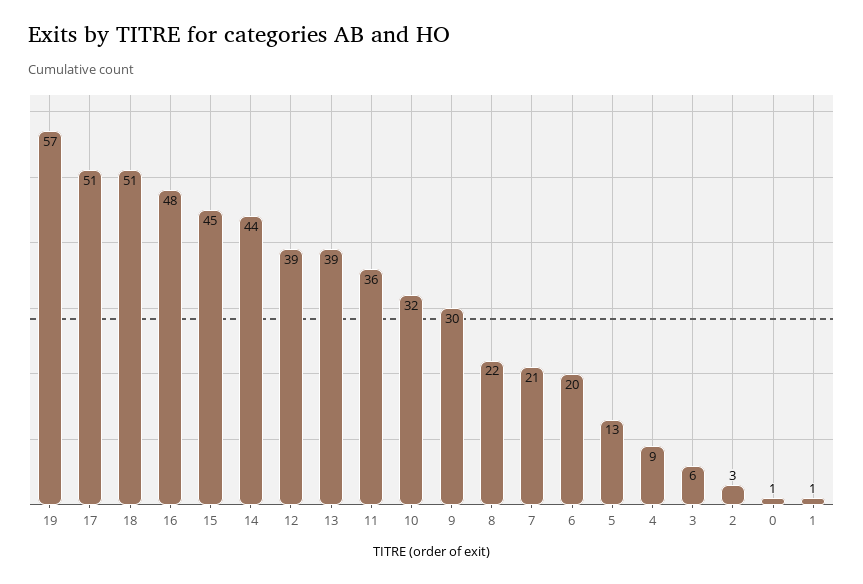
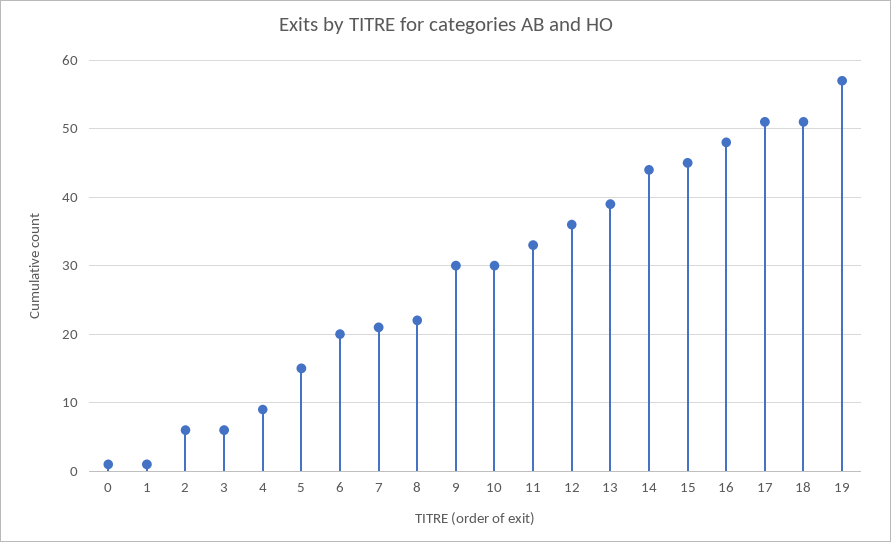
  {
    "19": 57,
    "17": 51,
    "18": 51,
    "16": 48,
    "15": 45,
    "14": 44,
-   "12": 39,
+   "12": 36,
    "13": 39,
-   "11": 36,
+   "11": 33,
-   "10": 32,
+   "10": 30,
    "9": 30,
    "8": 22,
    "7": 21,
    "6": 20,
-   "5": 13,
+   "5": 15,
    "4": 9,
    "3": 6,
-   "2": 3,
+   "2": 6,
    "0": 1,
    "1": 1
  }

